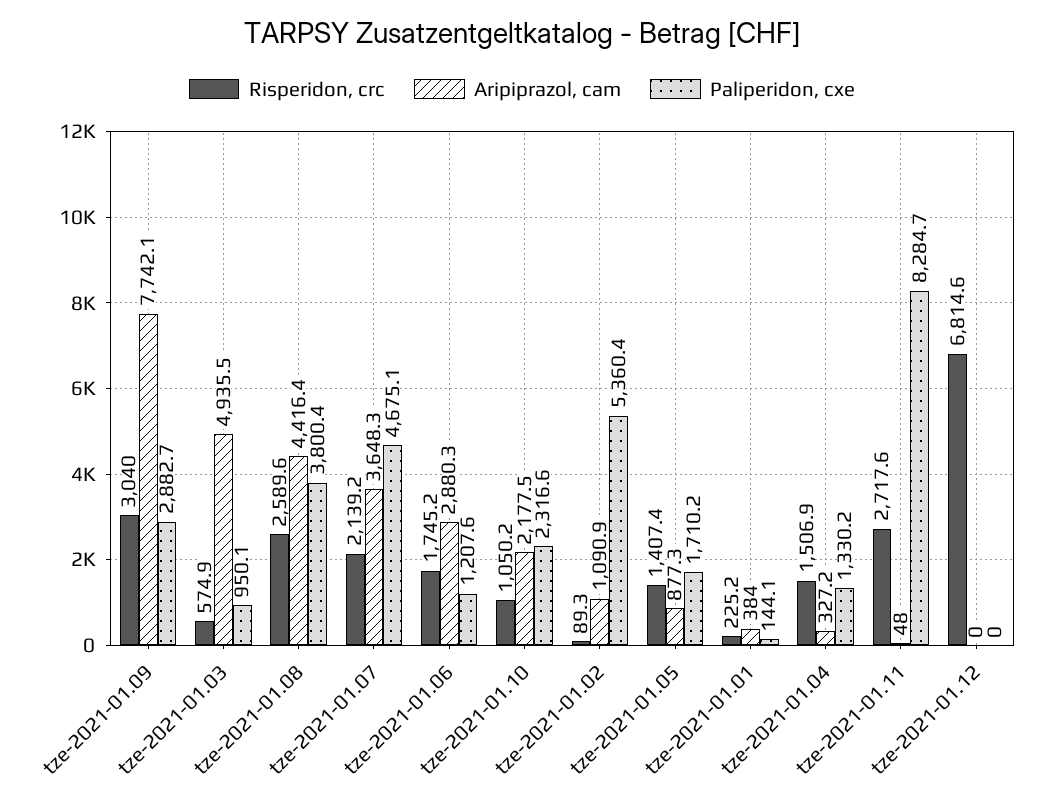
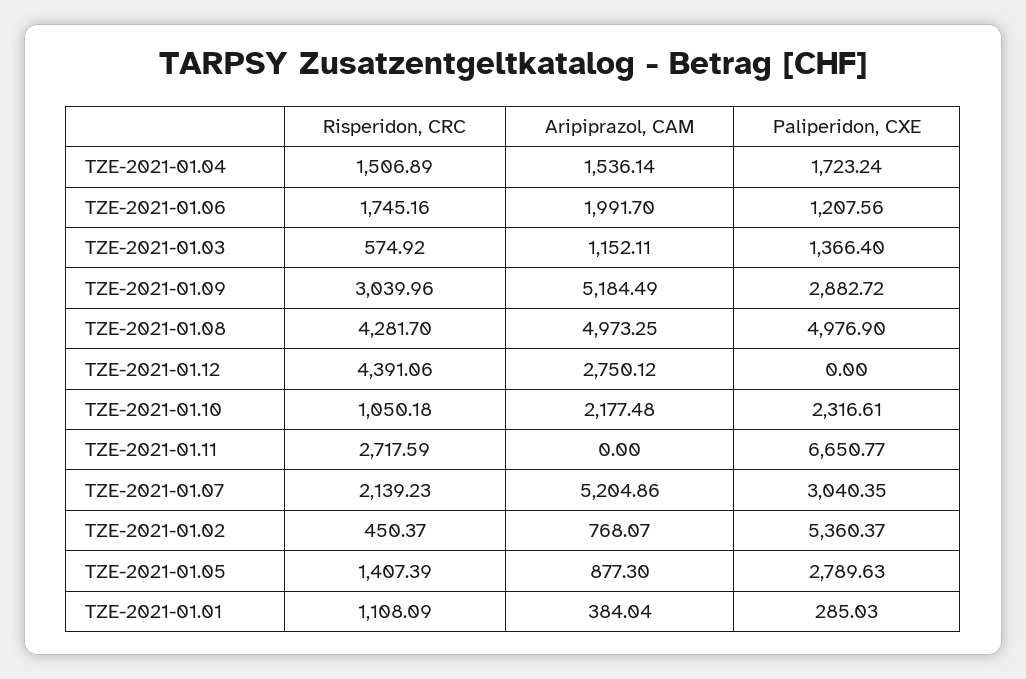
  {
    "Risperidon, crc": {
      "tze-2021-01.09": 3039.96,
      "tze-2021-01.03": 574.92,
-     "tze-2021-01.08": 2589.6,
+     "tze-2021-01.08": 4281.7,
      "tze-2021-01.07": 2139.23,
      "tze-2021-01.06": 1745.16,
      "tze-2021-01.10": 1050.18,
-     "tze-2021-01.02": 89.3,
+     "tze-2021-01.02": 450.37,
      "tze-2021-01.05": 1407.39,
-     "tze-2021-01.01": 225.2,
+     "tze-2021-01.01": 1108.09,
      "tze-2021-01.04": 1506.89,
      "tze-2021-01.11": 2717.59,
-     "tze-2021-01.12": 6814.6
+     "tze-2021-01.12": 4391.06
    },
    "Aripiprazol, cam": {
-     "tze-2021-01.09": 7742.1,
+     "tze-2021-01.09": 5184.49,
-     "tze-2021-01.03": 4935.5,
+     "tze-2021-01.03": 1152.11,
-     "tze-2021-01.08": 4416.4,
+     "tze-2021-01.08": 4973.25,
-     "tze-2021-01.07": 3648.3,
+     "tze-2021-01.07": 5204.86,
-     "tze-2021-01.06": 2880.3,
+     "tze-2021-01.06": 1991.7,
      "tze-2021-01.10": 2177.48,
-     "tze-2021-01.02": 1090.9,
+     "tze-2021-01.02": 768.07,
      "tze-2021-01.05": 877.3,
      "tze-2021-01.01": 384.04,
-     "tze-2021-01.04": 327.2,
+     "tze-2021-01.04": 1536.14,
-     "tze-2021-01.11": 48,
+     "tze-2021-01.11": 0,
-     "tze-2021-01.12": 0
+     "tze-2021-01.12": 2750.12
    },
    "Paliperidon, cxe": {
      "tze-2021-01.09": 2882.72,
-     "tze-2021-01.03": 950.1,
+     "tze-2021-01.03": 1366.4,
-     "tze-2021-01.08": 3800.4,
+     "tze-2021-01.08": 4976.9,
-     "tze-2021-01.07": 4675.1,
+     "tze-2021-01.07": 3040.35,
      "tze-2021-01.06": 1207.56,
      "tze-2021-01.10": 2316.61,
      "tze-2021-01.02": 5360.37,
-     "tze-2021-01.05": 1710.2,
+     "tze-2021-01.05": 2789.63,
-     "tze-2021-01.01": 144.1,
+     "tze-2021-01.01": 285.03,
-     "tze-2021-01.04": 1330.2,
+     "tze-2021-01.04": 1723.24,
-     "tze-2021-01.11": 8284.7,
+     "tze-2021-01.11": 6650.77,
      "tze-2021-01.12": 0
    }
  }

